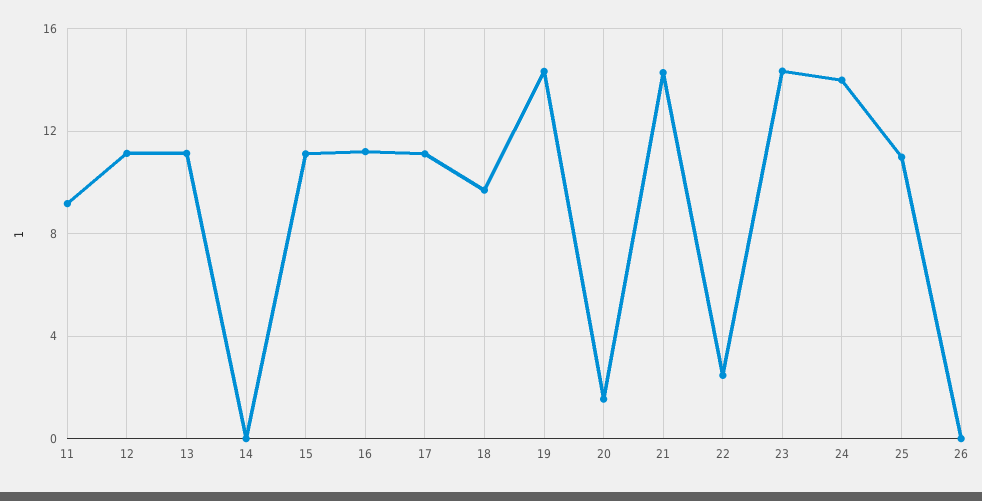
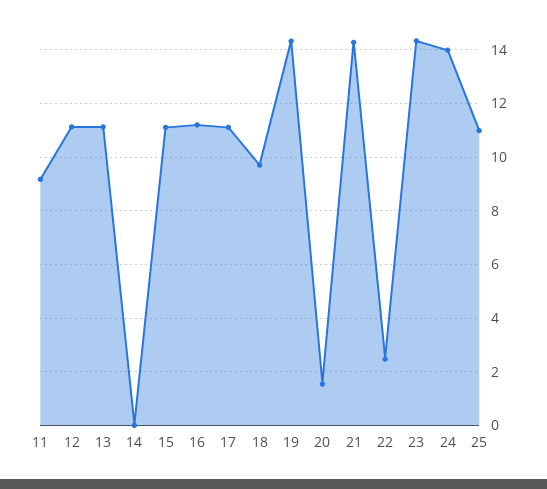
  {
    "11": 9.25,
    "12": 11.25,
    "13": 11.25,
    "14": 0,
    "15": 11,
    "16": 11.25,
    "17": 11,
    "18": 9.75,
    "19": 14.25,
    "20": 1.5,
    "21": 14.25,
    "22": 2.5,
    "23": 14.25,
    "24": 14,
-   "25": 11,
+   "25": 11
-   "26": 0
  }

